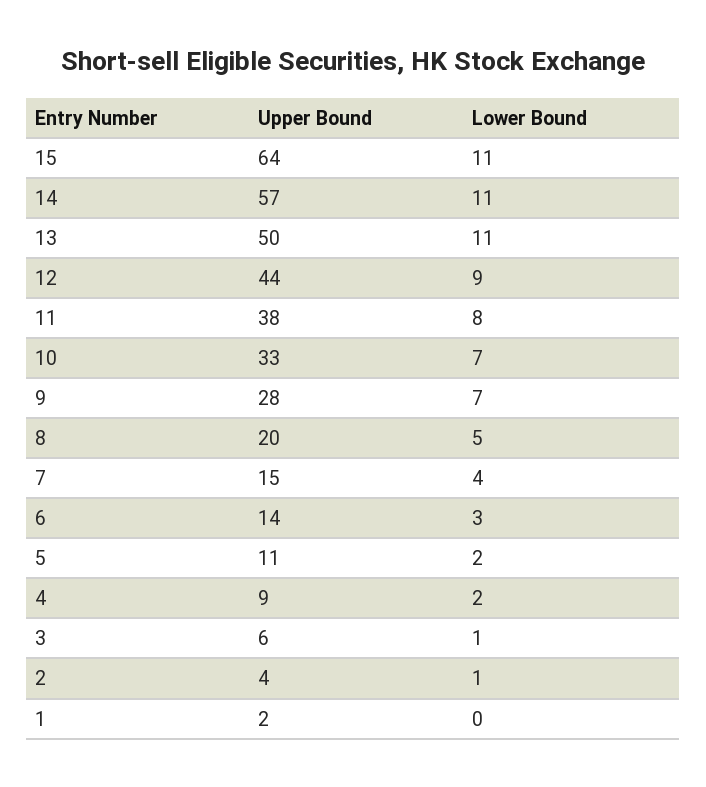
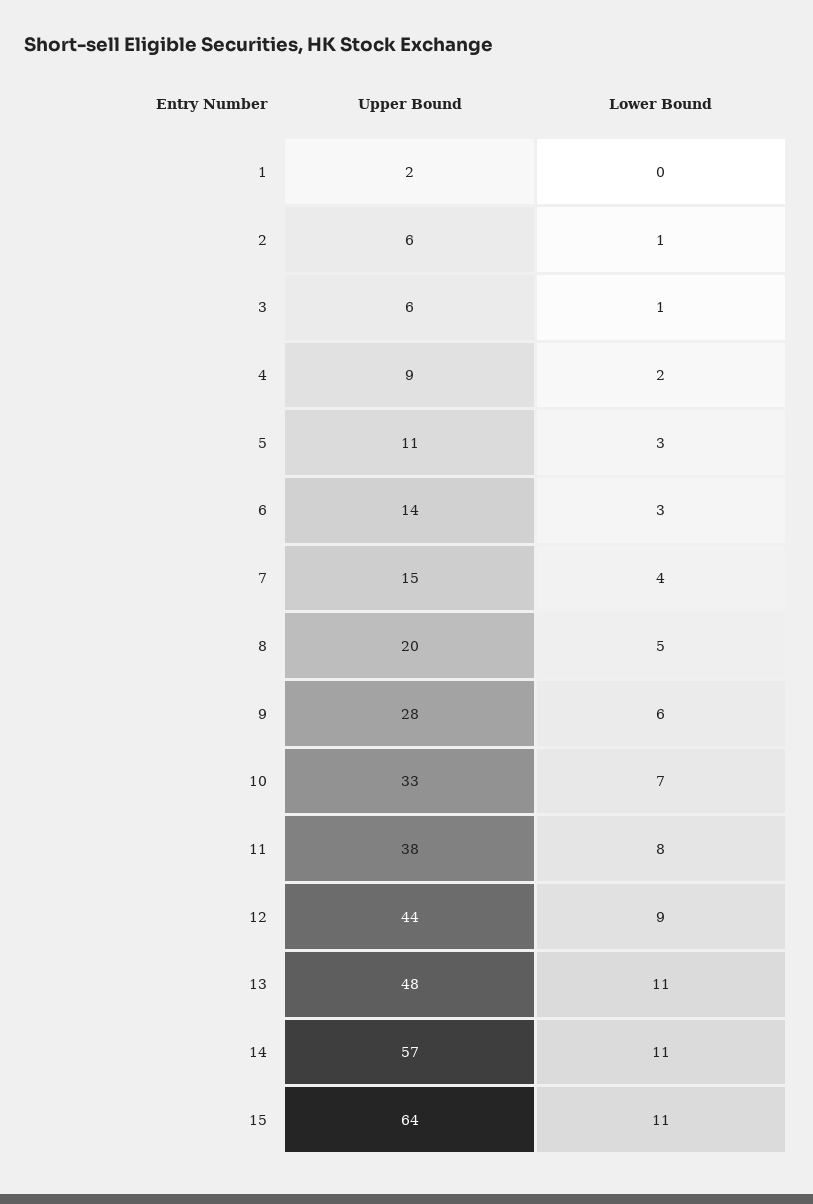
  {
    "Upper Bound": {
      "15": 64,
      "14": 57,
-     "13": 50,
+     "13": 48,
      "12": 44,
      "11": 38,
      "10": 33,
      "9": 28,
      "8": 20,
      "7": 15,
      "6": 14,
      "5": 11,
      "4": 9,
      "3": 6,
-     "2": 4,
+     "2": 6,
      "1": 2
    },
    "Lower Bound": {
      "15": 11,
      "14": 11,
      "13": 11,
      "12": 9,
      "11": 8,
      "10": 7,
-     "9": 7,
+     "9": 6,
      "8": 5,
      "7": 4,
      "6": 3,
-     "5": 2,
+     "5": 3,
      "4": 2,
      "3": 1,
      "2": 1,
      "1": 0
    }
  }

